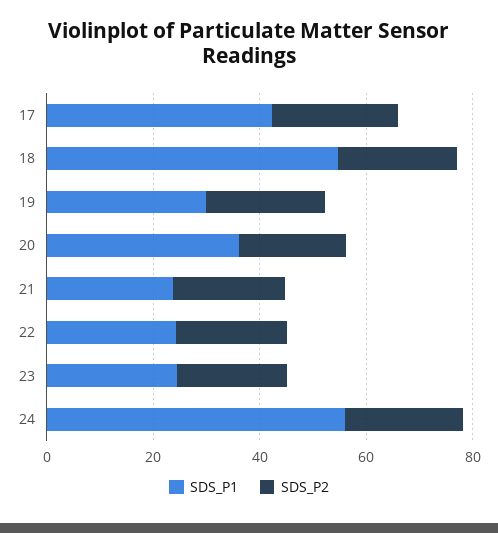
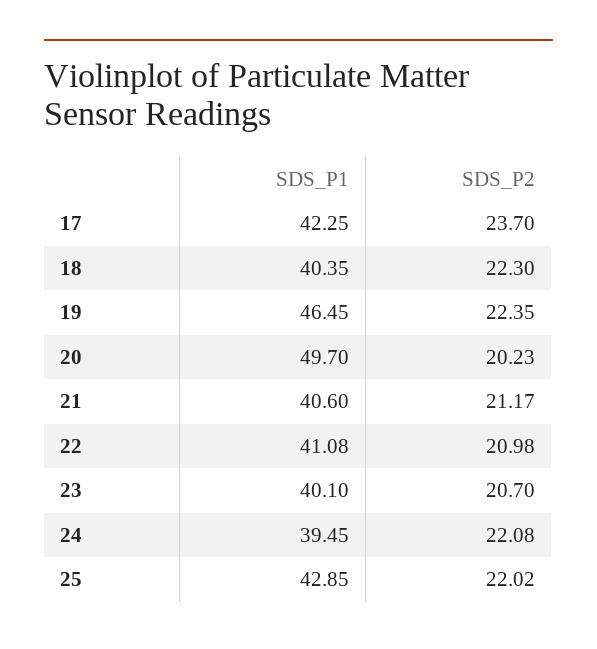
  {
    "SDS_P1": {
      "17": 42.25,
-     "18": 55,
+     "18": 40.35,
-     "19": 30,
+     "19": 46.45,
-     "20": 35,
+     "20": 49.7,
-     "21": 25,
+     "21": 40.6,
-     "22": 25,
+     "22": 41.08,
-     "23": 25,
+     "23": 40.1,
-     "24": 55
+     "24": 39.45,
+     "25": 42.85
    },
    "SDS_P2": {
      "17": 23.7,
      "18": 22.3,
      "19": 22.35,
      "20": 20.23,
      "21": 21.17,
      "22": 20.98,
      "23": 20.7,
-     "24": 22.08
+     "24": 22.08,
+     "25": 22.02
    }
  }

